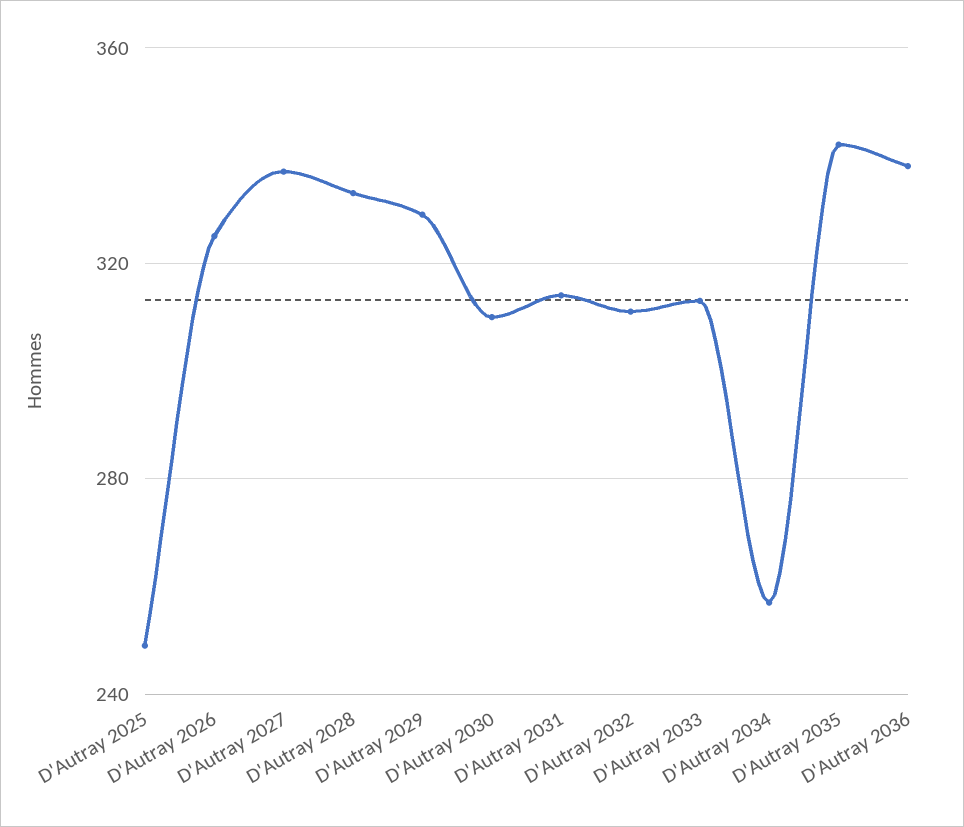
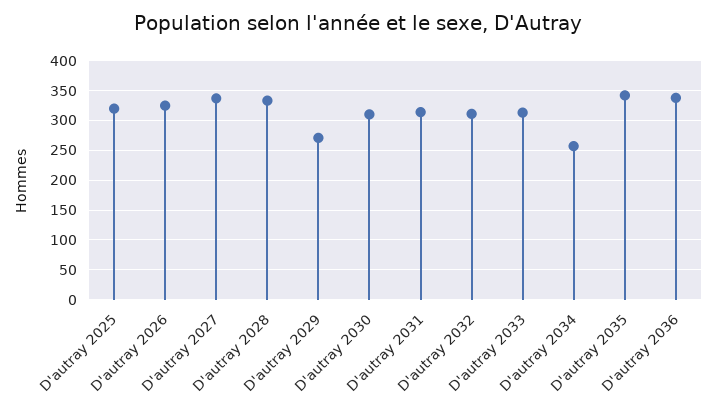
  {
-   "D'Autray 2025": 250,
+   "D'Autray 2025": 325,
    "D'Autray 2026": 325,
    "D'Autray 2027": 335,
    "D'Autray 2028": 335,
-   "D'Autray 2029": 330,
+   "D'Autray 2029": 275,
    "D'Autray 2030": 310,
    "D'Autray 2031": 315,
    "D'Autray 2032": 310,
    "D'Autray 2033": 315,
    "D'Autray 2034": 255,
    "D'Autray 2035": 340,
    "D'Autray 2036": 340
  }

